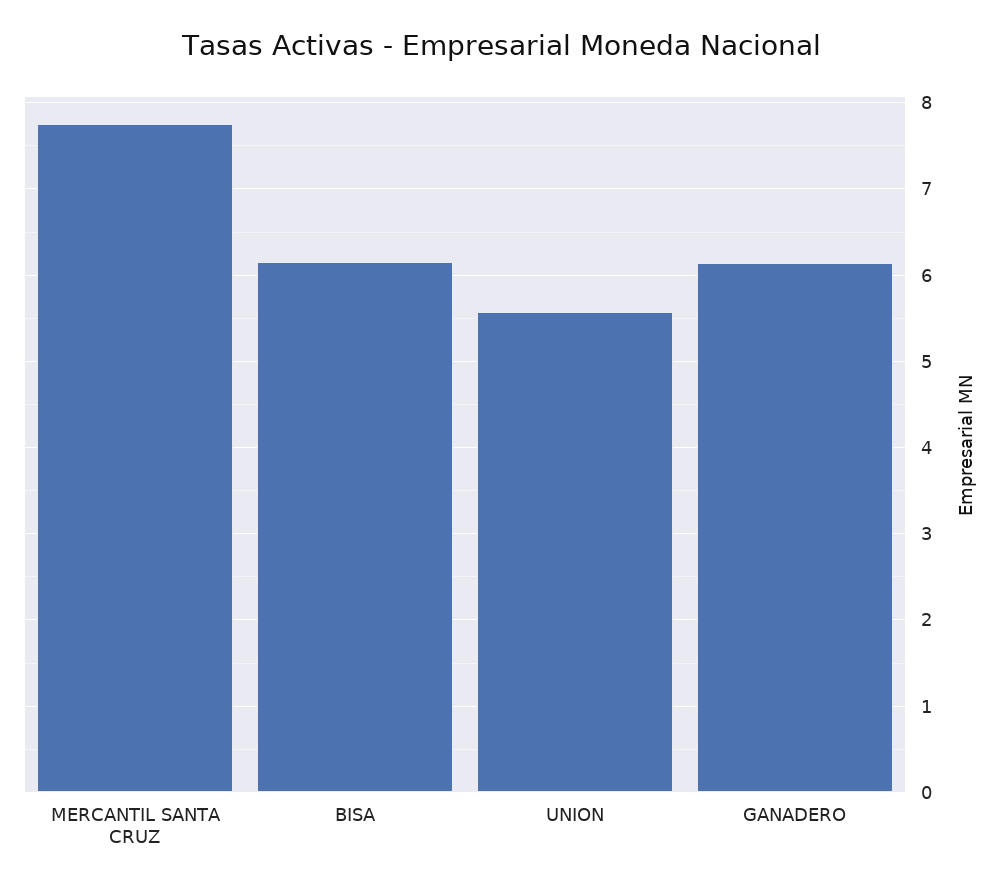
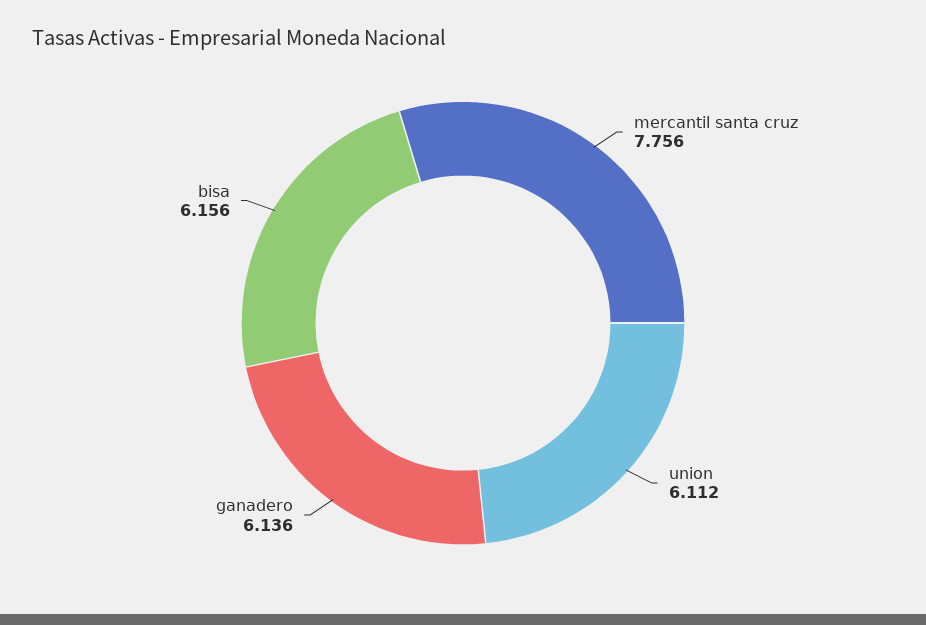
  {
    "MERCANTIL SANTA CRUZ": 7.756,
    "BISA": 6.156,
-   "UNION": 5.6,
+   "UNION": 6.112,
    "GANADERO": 6.136
  }

